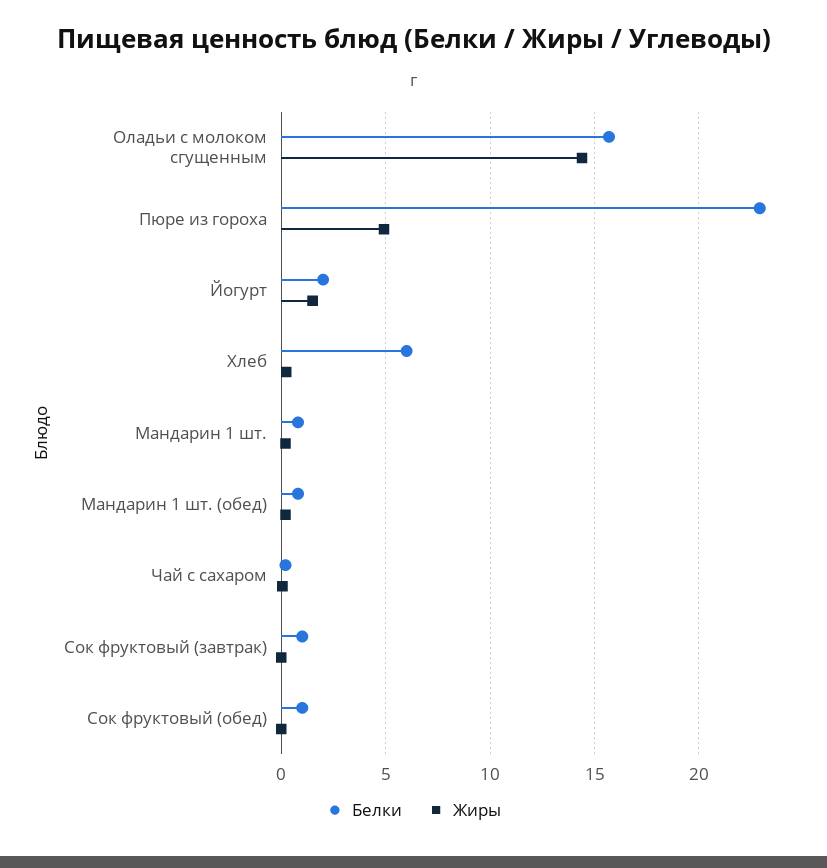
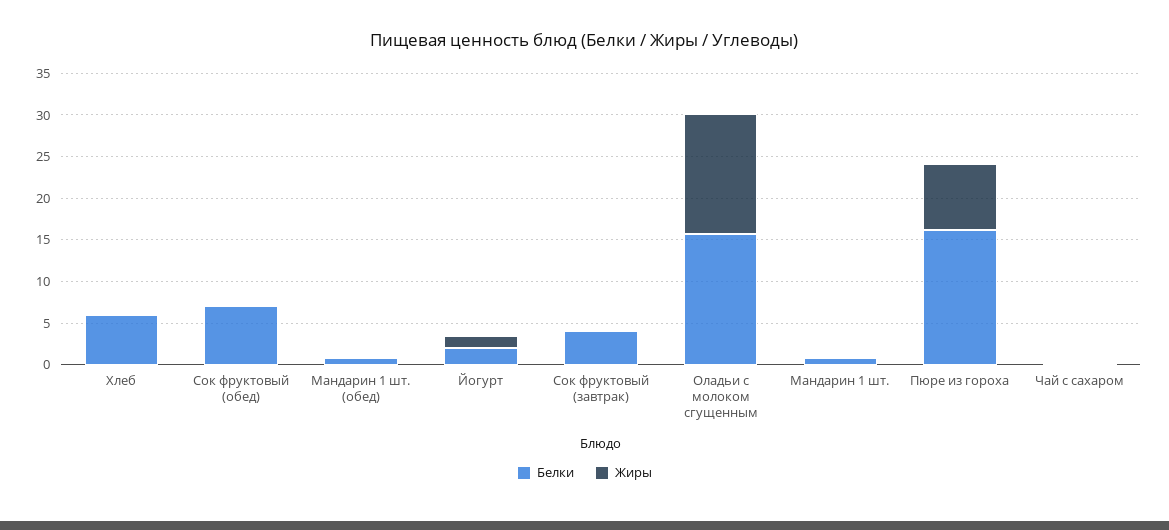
  {
    "Белки": {
      "Оладьи с молоком сгущенным": 15.5,
-     "Пюре из гороха": 23,
+     "Пюре из гороха": 16,
      "Йогурт": 2,
      "Хлеб": 6,
      "Мандарин 1 шт.": 1,
      "Мандарин 1 шт. (обед)": 1,
      "Чай с сахаром": 0,
-     "Сок фруктовый (завтрак)": 1,
+     "Сок фруктовый (завтрак)": 4,
-     "Сок фруктовый (обед)": 1
+     "Сок фруктовый (обед)": 7
    },
    "Жиры": {
      "Оладьи с молоком сгущенным": 14.5,
-     "Пюре из гороха": 5,
+     "Пюре из гороха": 8,
      "Йогурт": 1.5,
      "Хлеб": 0,
      "Мандарин 1 шт.": 0,
      "Мандарин 1 шт. (обед)": 0,
      "Чай с сахаром": 0,
      "Сок фруктовый (завтрак)": 0,
      "Сок фруктовый (обед)": 0
    }
  }

